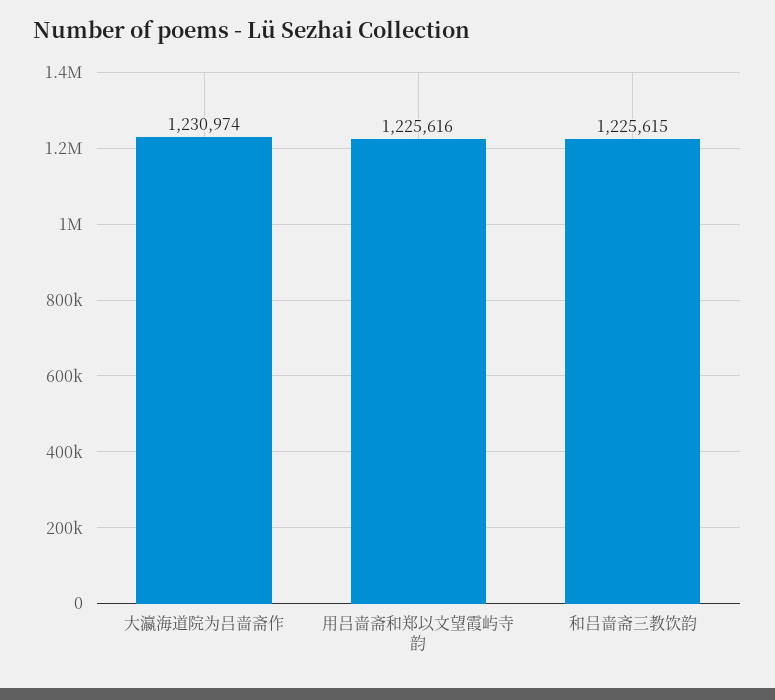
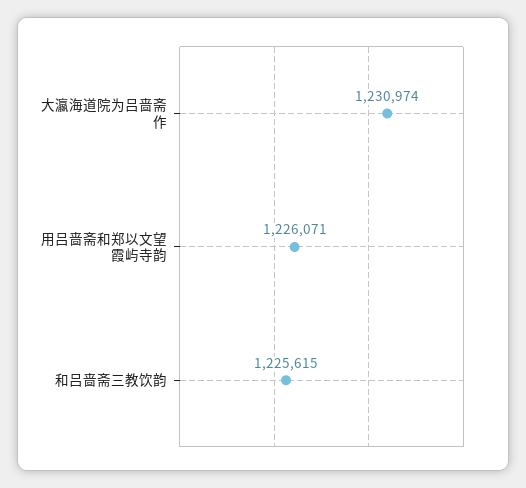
  {
    "大瀛海道院为吕啬斋作": 1230974,
-   "用吕啬斋和郑以文望霞屿寺韵": 1225616,
+   "用吕啬斋和郑以文望霞屿寺韵": 1226071,
    "和吕啬斋三教饮韵": 1225615
  }

